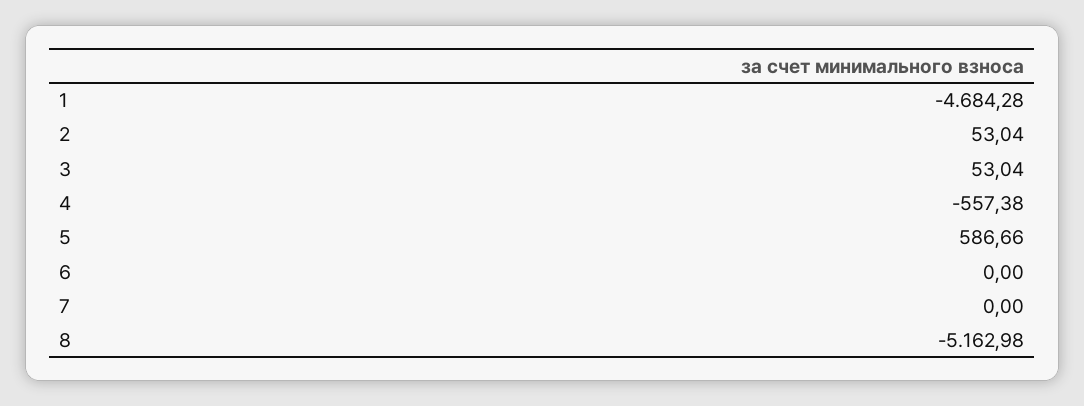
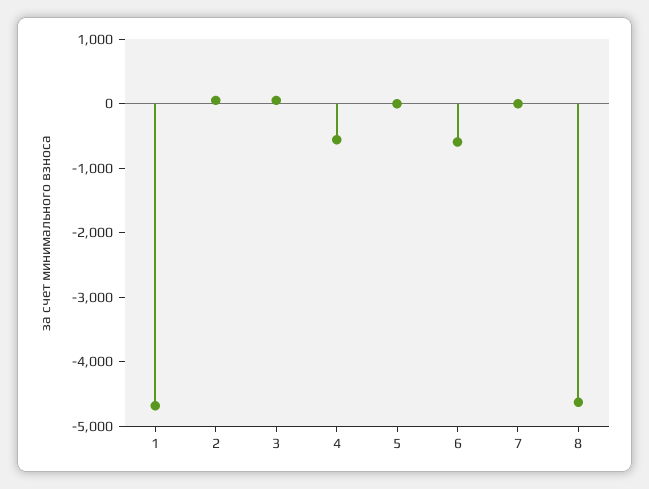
  {
    "1": -4684.28,
    "2": 53.04,
    "3": 53.04,
    "4": -557.38,
-   "5": 586.66,
+   "5": 0,
-   "6": 0,
+   "6": -600,
    "7": 0,
-   "8": -5162.98
+   "8": -4600
  }

